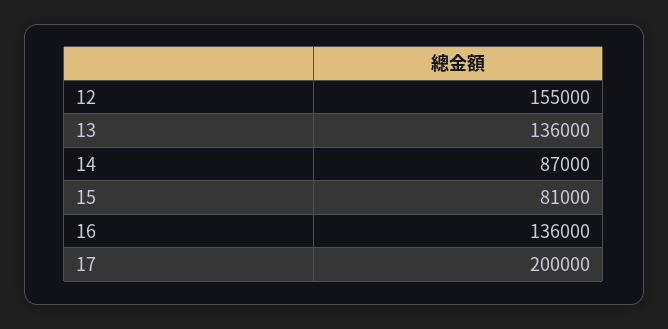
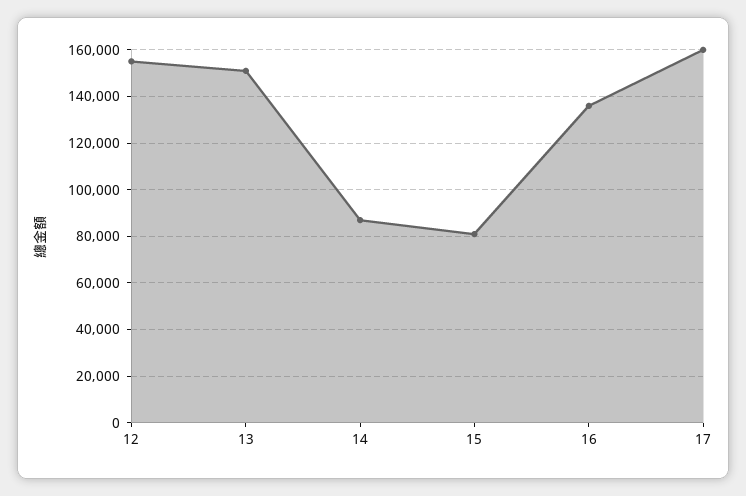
  {
    "12": 155000,
-   "13": 136000,
+   "13": 150000,
    "14": 87000,
    "15": 81000,
    "16": 136000,
-   "17": 200000
+   "17": 160000
  }

